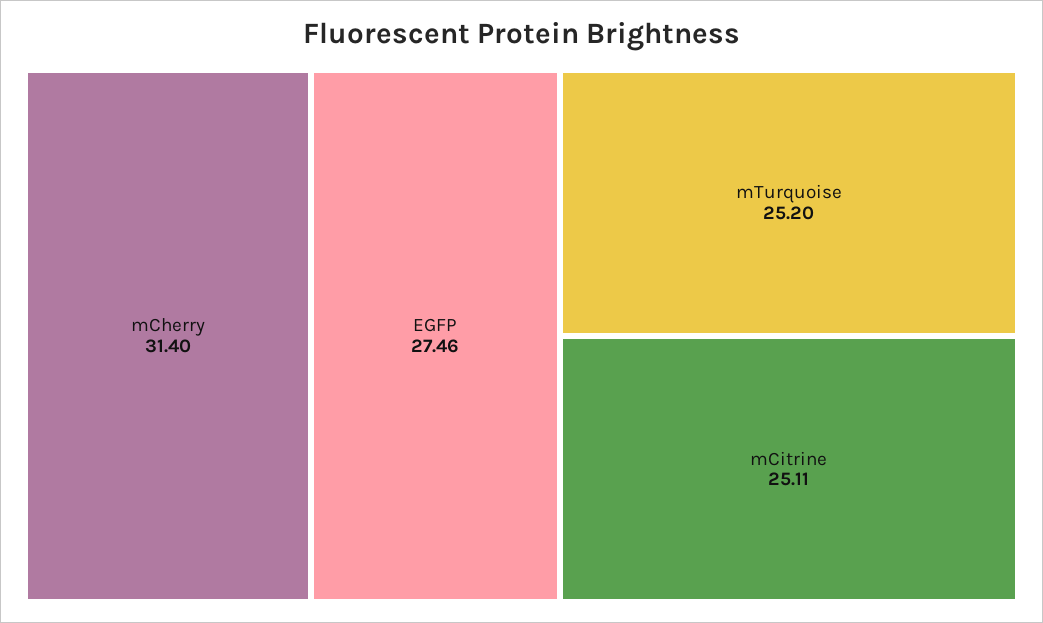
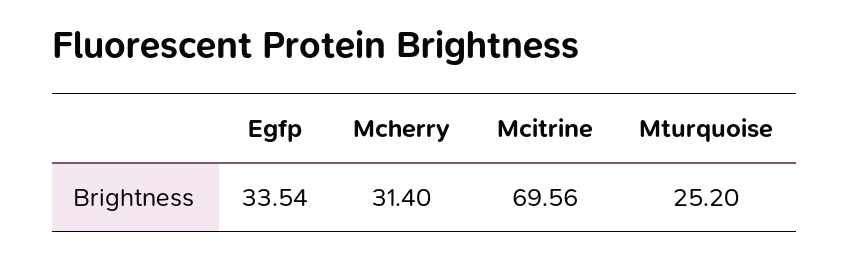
  {
    "mCherry": 31.4,
-   "EGFP": 27.46,
+   "EGFP": 33.54,
    "mTurquoise": 25.2,
-   "mCitrine": 25.11
+   "mCitrine": 69.56
  }

